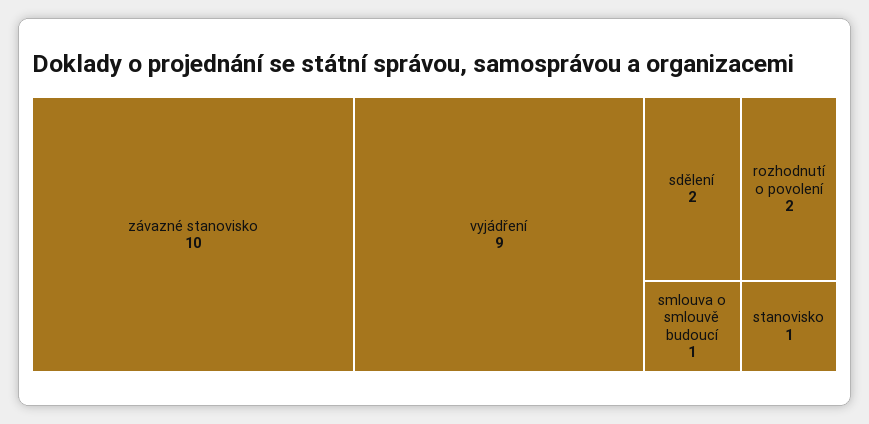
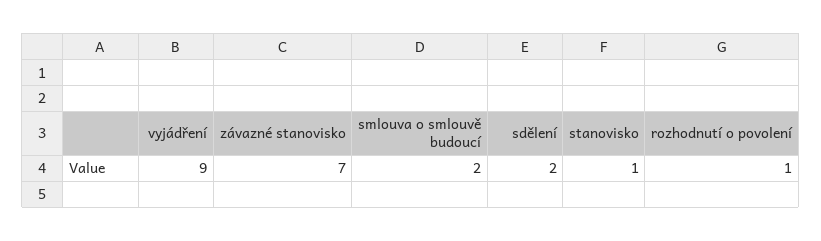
  {
-   "závazné stanovisko": 10,
+   "závazné stanovisko": 7,
    "vyjádření": 9,
    "sdělení": 2,
-   "rozhodnutí o povolení": 2,
+   "rozhodnutí o povolení": 1,
-   "smlouva o smlouvě budoucí": 1,
+   "smlouva o smlouvě budoucí": 2,
    "stanovisko": 1
  }

